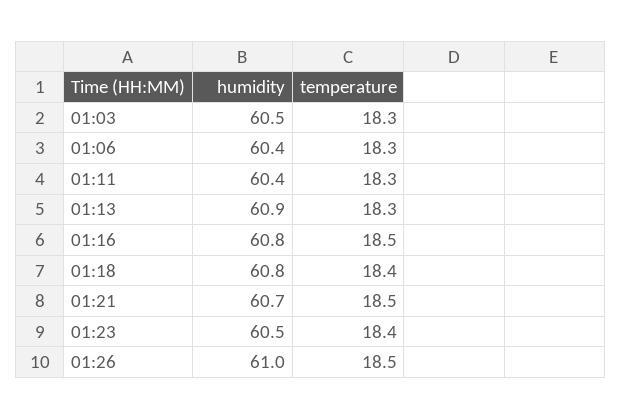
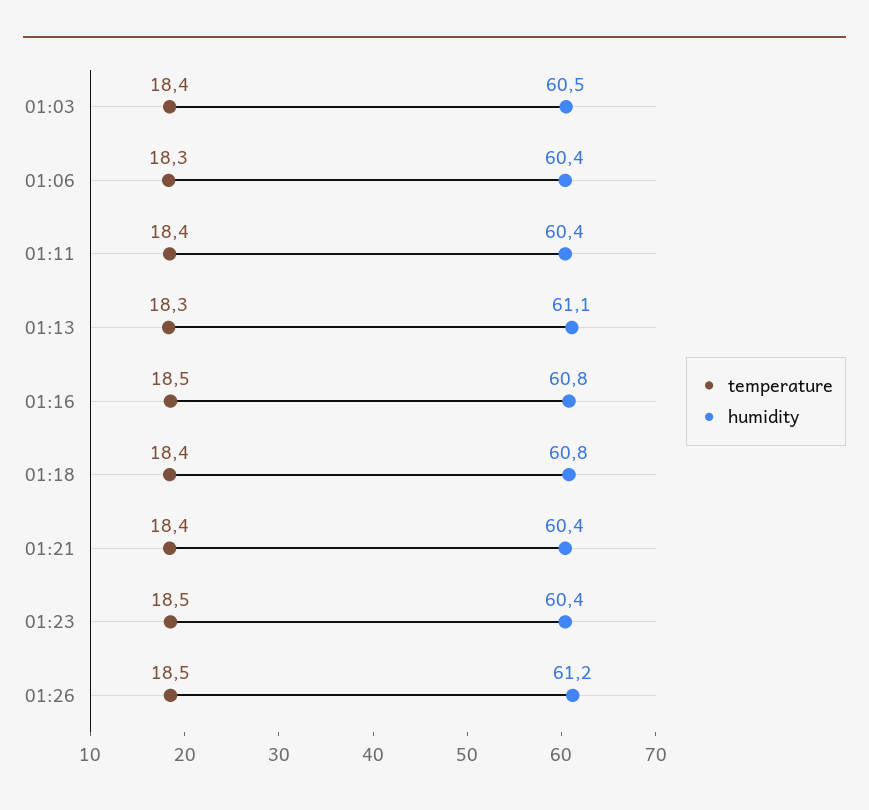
  {
    "humidity": {
      "01:03": 60.5,
      "01:06": 60.4,
      "01:11": 60.4,
-     "01:13": 60.9,
+     "01:13": 61.1,
      "01:16": 60.8,
      "01:18": 60.8,
-     "01:21": 60.7,
+     "01:21": 60.4,
-     "01:23": 60.5,
+     "01:23": 60.4,
-     "01:26": 61
+     "01:26": 61.2
    },
    "temperature": {
-     "01:03": 18.3,
+     "01:03": 18.4,
      "01:06": 18.3,
-     "01:11": 18.3,
+     "01:11": 18.4,
      "01:13": 18.3,
      "01:16": 18.5,
      "01:18": 18.4,
-     "01:21": 18.5,
+     "01:21": 18.4,
-     "01:23": 18.4,
+     "01:23": 18.5,
      "01:26": 18.5
    }
  }

